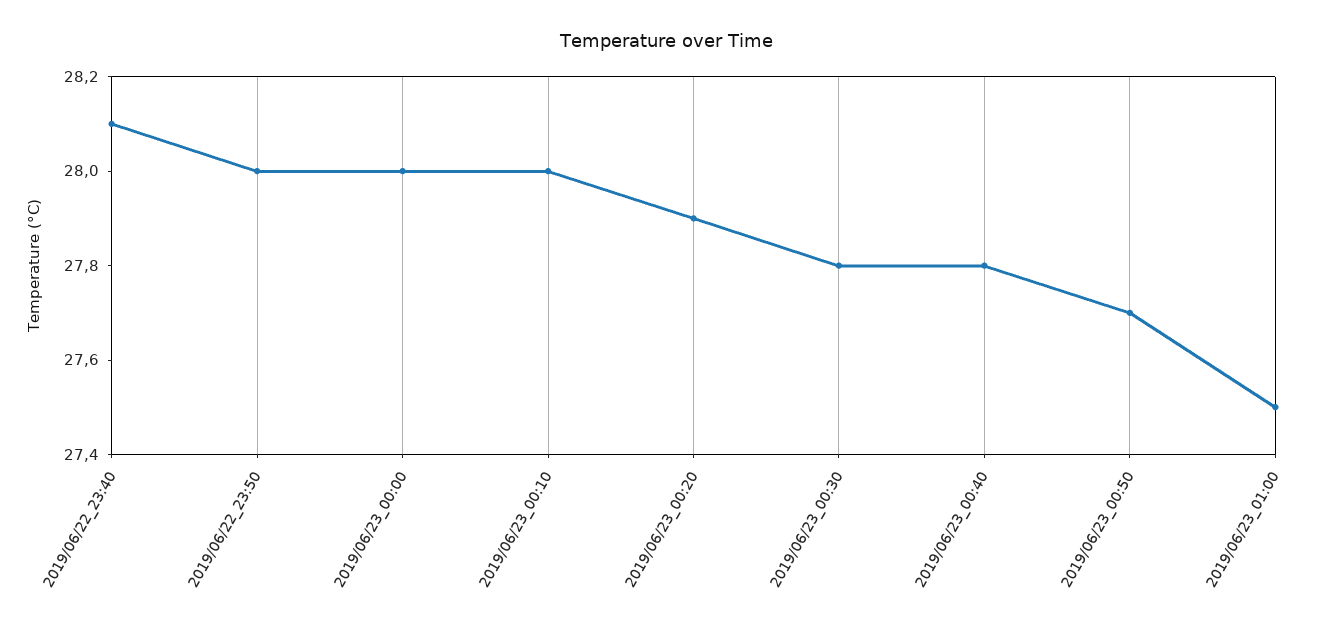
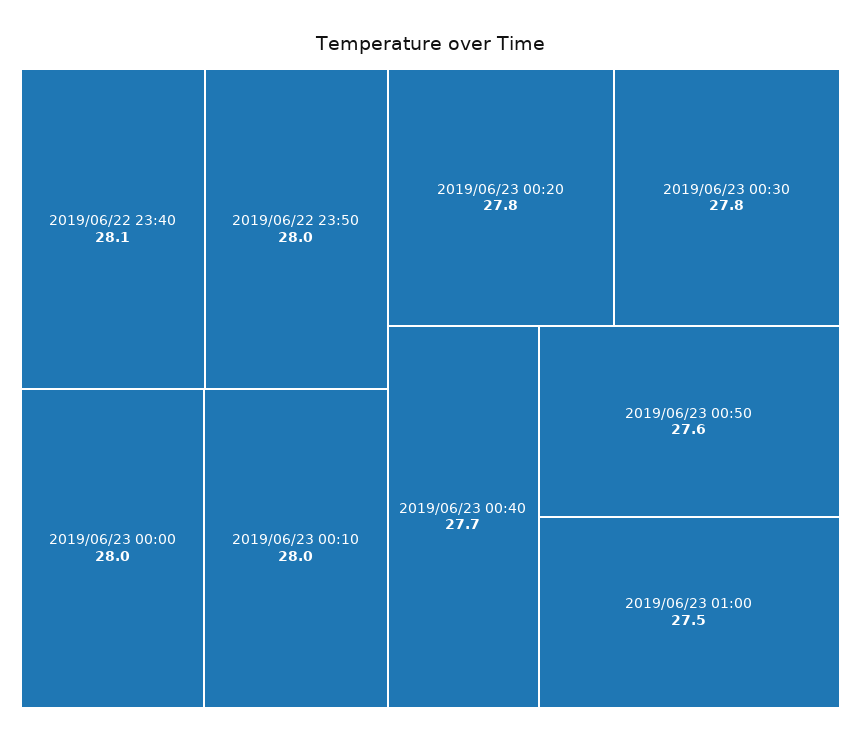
  {
    "2019/06/22_23:40": 28.1,
    "2019/06/22_23:50": 28,
    "2019/06/23_00:00": 28,
    "2019/06/23_00:10": 28,
-   "2019/06/23_00:20": 27.9,
+   "2019/06/23_00:20": 27.8,
    "2019/06/23_00:30": 27.8,
-   "2019/06/23_00:40": 27.8,
+   "2019/06/23_00:40": 27.7,
-   "2019/06/23_00:50": 27.7,
+   "2019/06/23_00:50": 27.6,
    "2019/06/23_01:00": 27.5
  }

